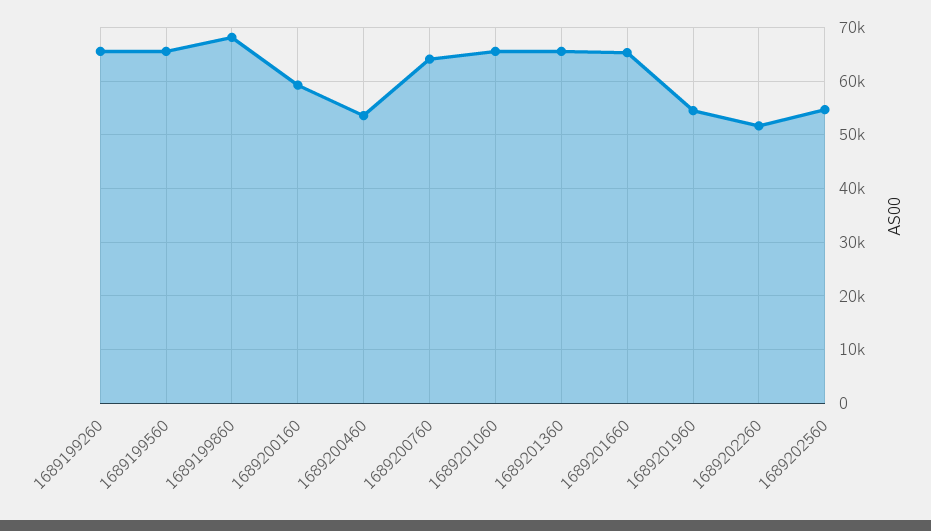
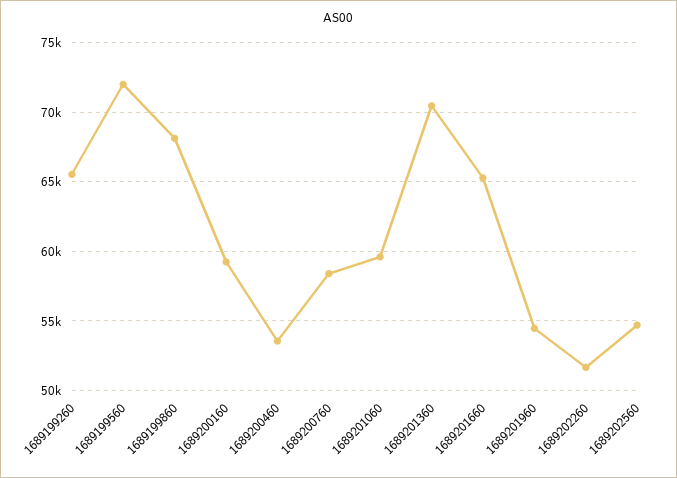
  {
    "1689199260": 65500,
-   "1689199560": 66000,
+   "1689199560": 72000,
    "1689199860": 68000,
    "1689200160": 59000,
    "1689200460": 53500,
-   "1689200760": 64000,
+   "1689200760": 58500,
-   "1689201060": 66000,
+   "1689201060": 59500,
-   "1689201360": 66000,
+   "1689201360": 70500,
    "1689201660": 65500,
    "1689201960": 54500,
    "1689202260": 51500,
    "1689202560": 54500
  }

